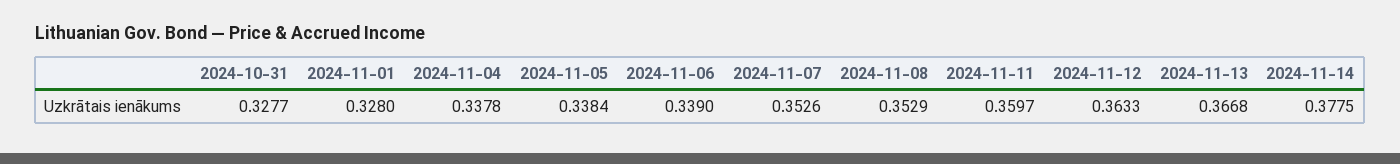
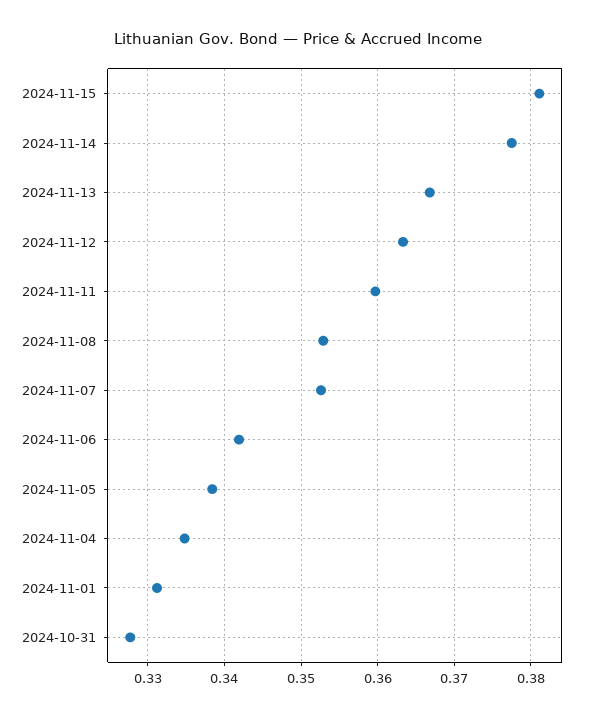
  {
    "2024-10-31": 0.3277,
-   "2024-11-01": 0.328,
+   "2024-11-01": 0.331,
-   "2024-11-04": 0.3378,
+   "2024-11-04": 0.335,
    "2024-11-05": 0.3384,
-   "2024-11-06": 0.339,
+   "2024-11-06": 0.342,
    "2024-11-07": 0.3526,
    "2024-11-08": 0.3529,
    "2024-11-11": 0.3597,
    "2024-11-12": 0.3633,
    "2024-11-13": 0.3668,
-   "2024-11-14": 0.3775
+   "2024-11-14": 0.3775,
+   "2024-11-15": 0.381
  }

